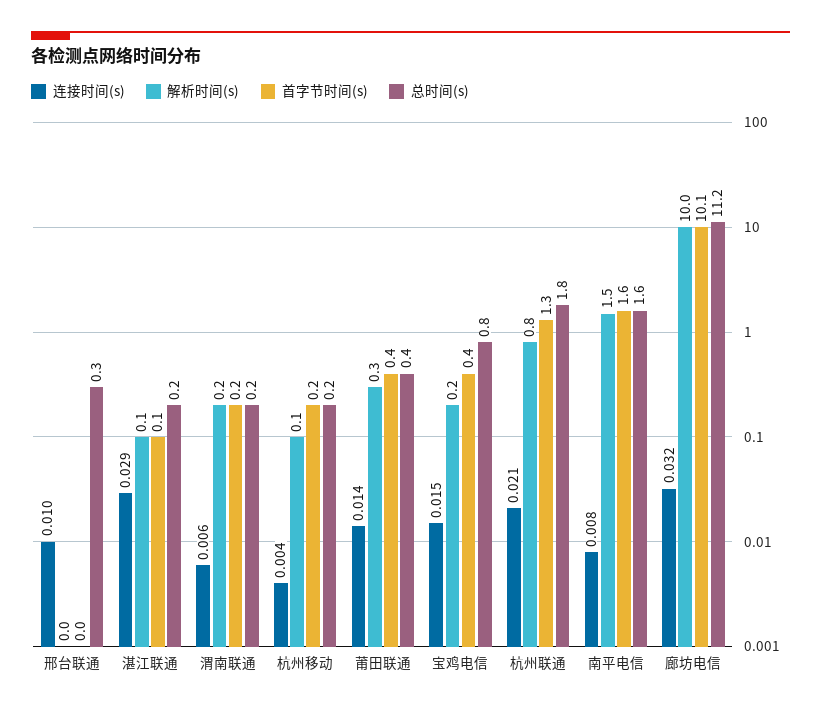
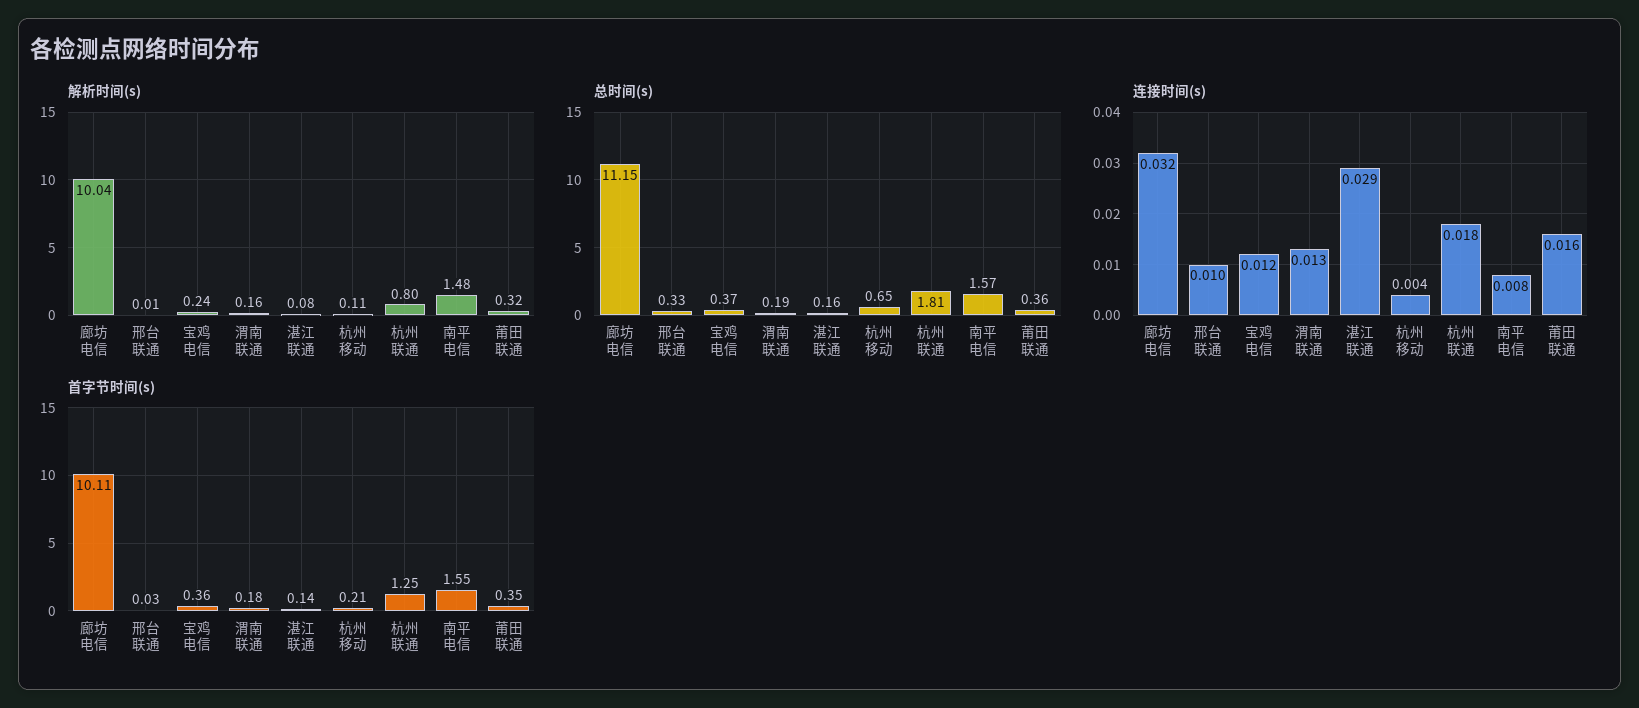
  {
    "连接时间(s)": {
      "邢台联通": 0.01,
      "湛江联通": 0.029,
-     "渭南联通": 0.006,
+     "渭南联通": 0.013,
      "杭州移动": 0.004,
-     "莆田联通": 0.014,
+     "莆田联通": 0.016,
-     "宝鸡电信": 0.015,
+     "宝鸡电信": 0.012,
-     "杭州联通": 0.021,
+     "杭州联通": 0.018,
      "南平电信": 0.008,
      "廊坊电信": 0.032
    },
    "解析时间(s)": {
      "邢台联通": 0.01,
      "湛江联通": 0.08,
      "渭南联通": 0.16,
      "杭州移动": 0.11,
      "莆田联通": 0.32,
      "宝鸡电信": 0.24,
      "杭州联通": 0.8,
      "南平电信": 1.48,
      "廊坊电信": 10.04
    },
    "首字节时间(s)": {
      "邢台联通": 0.03,
      "湛江联通": 0.14,
      "渭南联通": 0.18,
      "杭州移动": 0.21,
      "莆田联通": 0.35,
      "宝鸡电信": 0.36,
      "杭州联通": 1.25,
      "南平电信": 1.55,
      "廊坊电信": 10.11
    },
    "总时间(s)": {
      "邢台联通": 0.33,
      "湛江联通": 0.16,
      "渭南联通": 0.19,
-     "杭州移动": 0.2,
+     "杭州移动": 0.65,
      "莆田联通": 0.36,
-     "宝鸡电信": 0.8,
+     "宝鸡电信": 0.37,
      "杭州联通": 1.81,
      "南平电信": 1.57,
      "廊坊电信": 11.15
    }
  }

